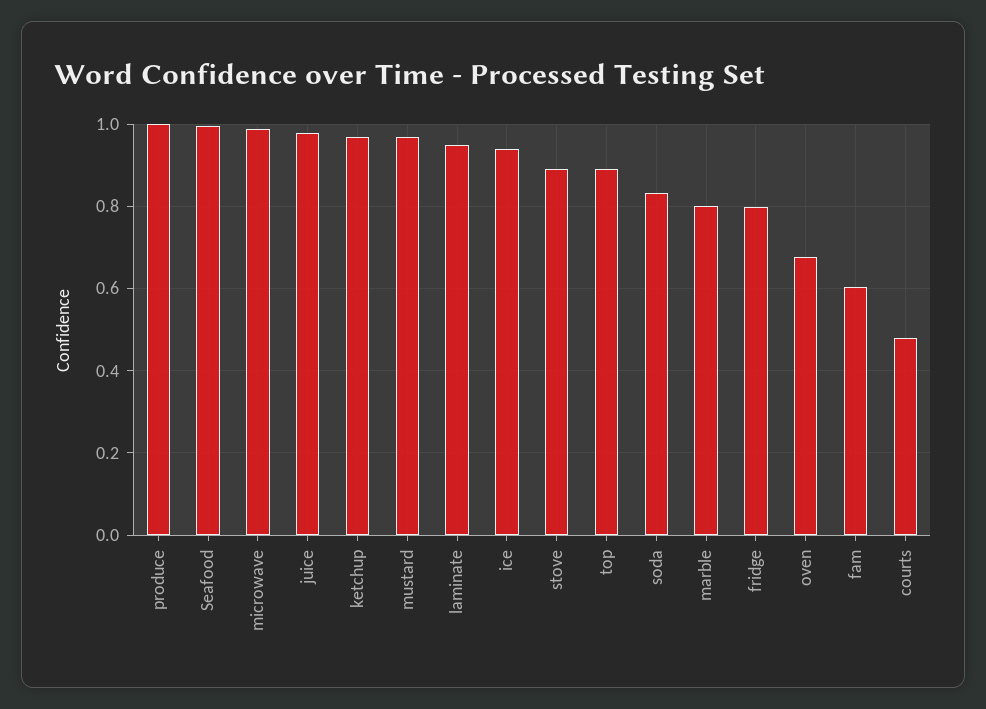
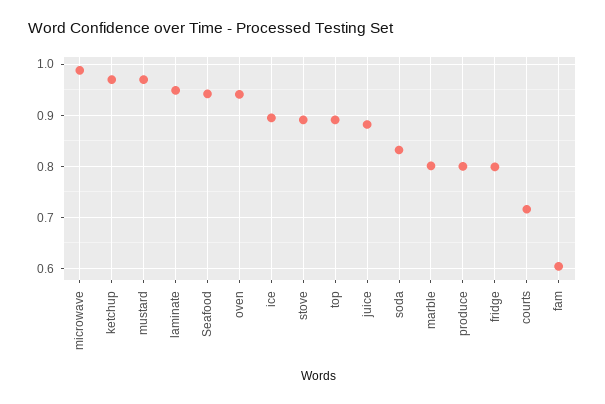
  {
-   "produce": 1,
+   "produce": 0.8,
-   "Seafood": 1,
+   "Seafood": 0.94,
    "microwave": 0.98,
-   "juice": 0.98,
+   "juice": 0.88,
    "ketchup": 0.98,
    "mustard": 0.98,
    "laminate": 0.94,
-   "ice": 0.94,
+   "ice": 0.9,
    "stove": 0.9,
    "top": 0.9,
    "soda": 0.84,
    "marble": 0.8,
    "fridge": 0.8,
-   "oven": 0.68,
+   "oven": 0.94,
    "fam": 0.6,
-   "courts": 0.48
+   "courts": 0.72
  }

